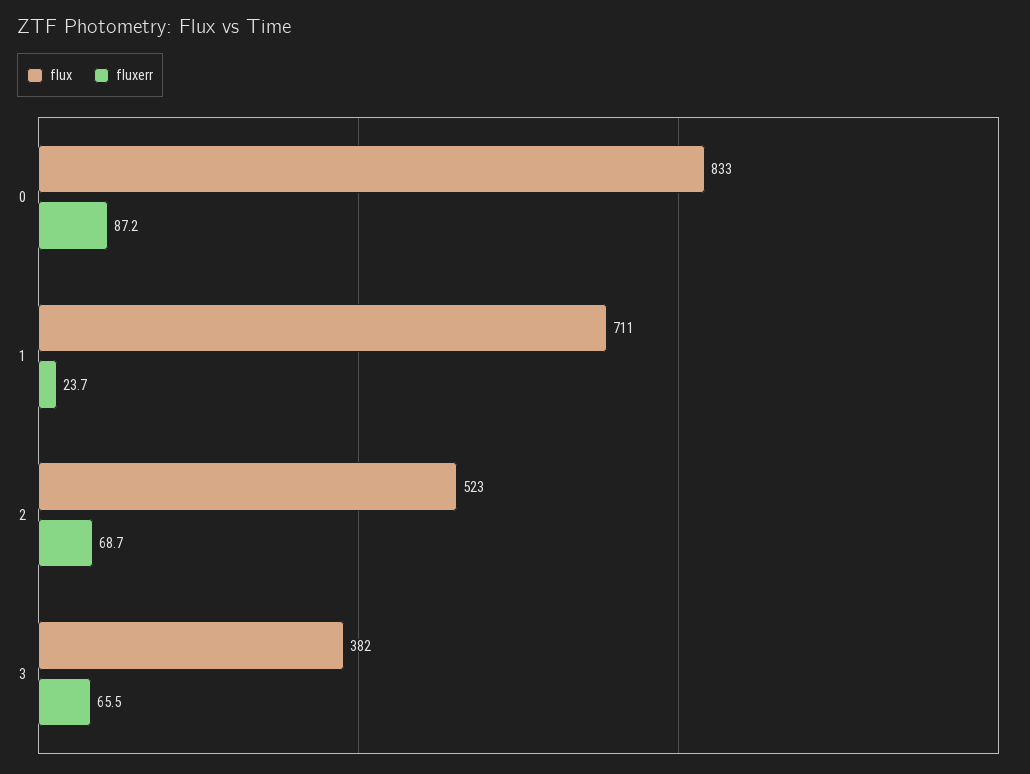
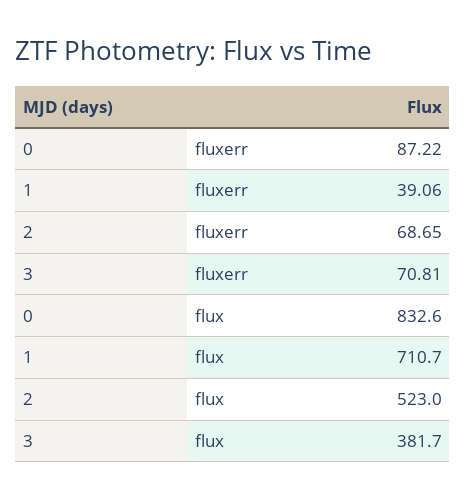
  {
    "flux": {
      "0": 832.6,
      "1": 710.7,
      "2": 523,
      "3": 381.7
    },
    "fluxerr": {
      "0": 87.22,
-     "1": 23.7,
+     "1": 39.06,
      "2": 68.65,
-     "3": 65.5
+     "3": 70.81
    }
  }

